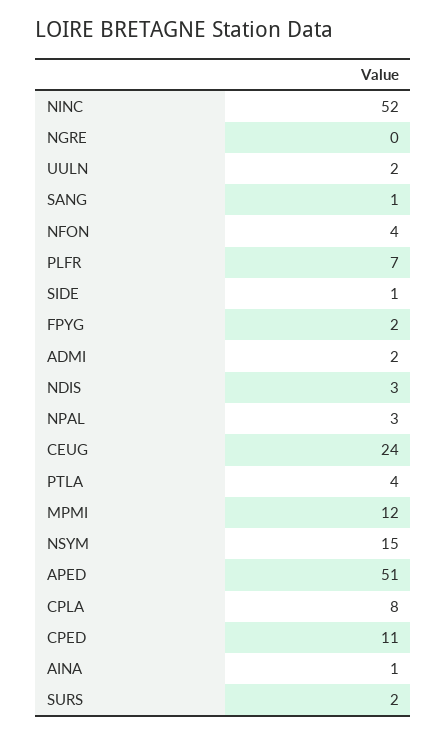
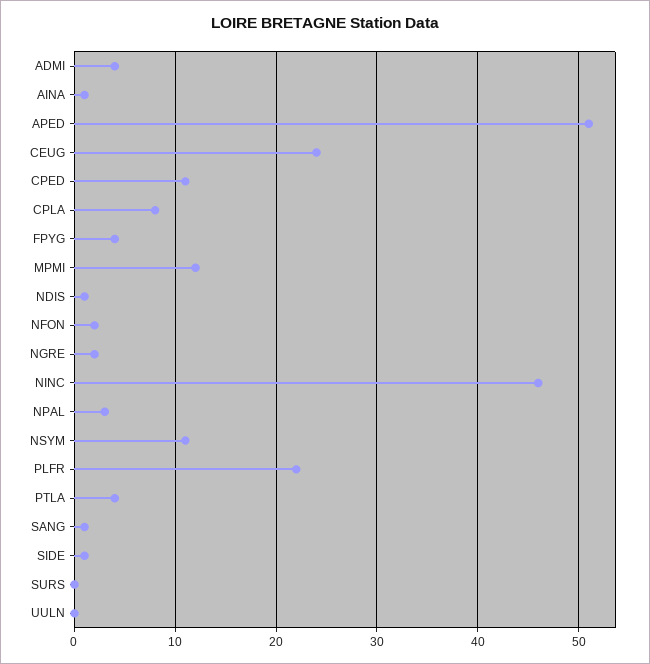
  {
-   "NINC": 52,
+   "NINC": 46,
-   "NGRE": 0,
+   "NGRE": 2,
-   "UULN": 2,
+   "UULN": 0,
    "SANG": 1,
-   "NFON": 4,
+   "NFON": 2,
-   "PLFR": 7,
+   "PLFR": 22,
    "SIDE": 1,
-   "FPYG": 2,
+   "FPYG": 4,
-   "ADMI": 2,
+   "ADMI": 4,
-   "NDIS": 3,
+   "NDIS": 1,
    "NPAL": 3,
    "CEUG": 24,
    "PTLA": 4,
    "MPMI": 12,
-   "NSYM": 15,
+   "NSYM": 11,
    "APED": 51,
    "CPLA": 8,
    "CPED": 11,
    "AINA": 1,
-   "SURS": 2
+   "SURS": 0
  }

